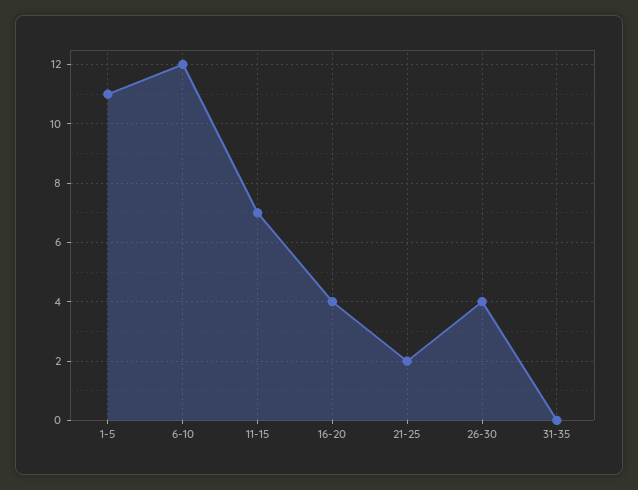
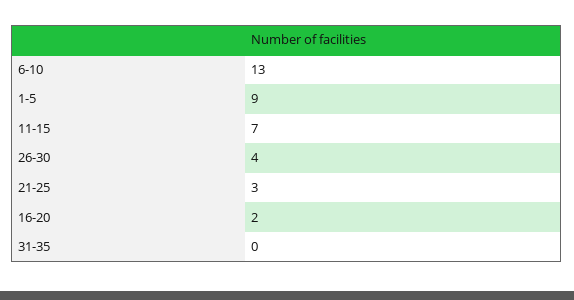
  {
-   "1-5": 11,
+   "1-5": 9,
-   "6-10": 12,
+   "6-10": 13,
    "11-15": 7,
-   "16-20": 4,
+   "16-20": 2,
-   "21-25": 2,
+   "21-25": 3,
    "26-30": 4,
    "31-35": 0
  }

